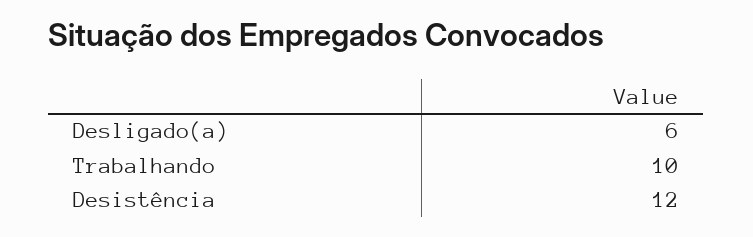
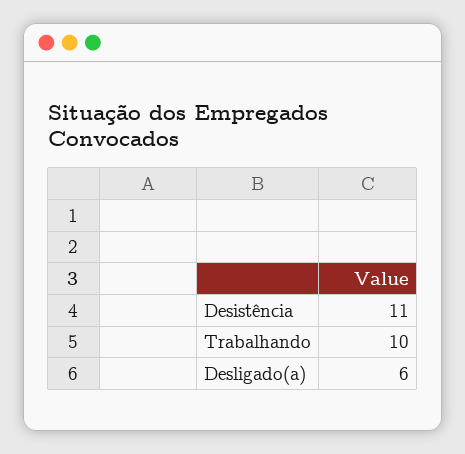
  {
    "Desligado(a)": 6,
    "Trabalhando": 10,
-   "Desistência": 12
+   "Desistência": 11
  }

